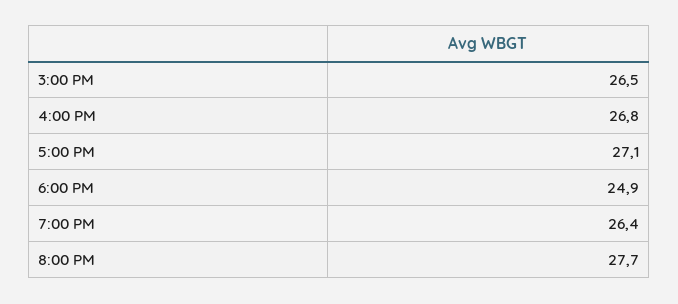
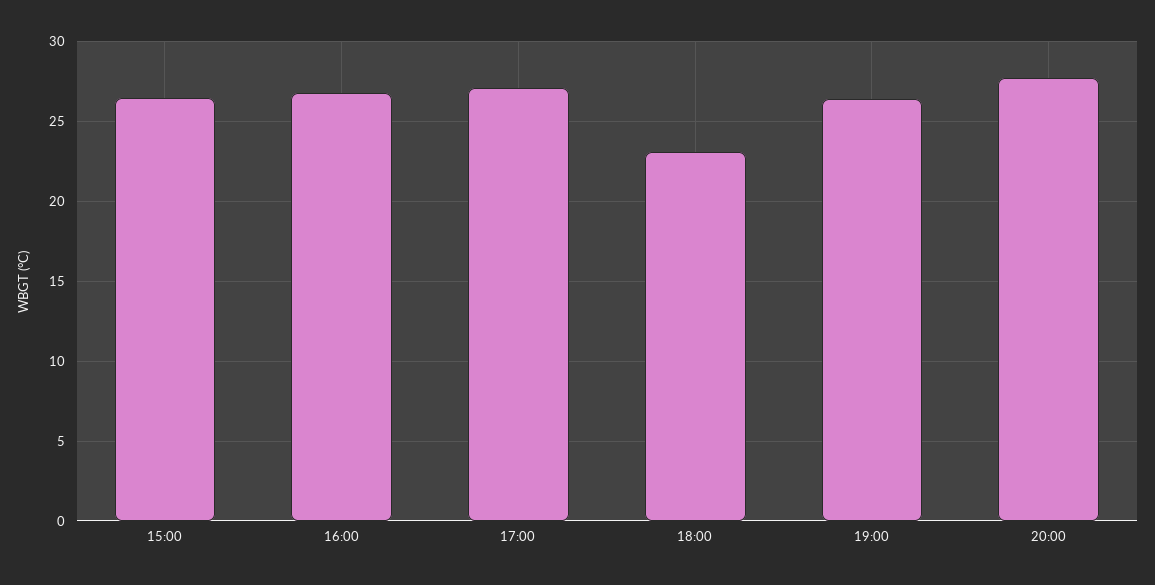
  {
    "3:00 PM": 26.5,
    "4:00 PM": 26.8,
    "5:00 PM": 27.1,
-   "6:00 PM": 24.9,
+   "6:00 PM": 23,
    "7:00 PM": 26.4,
    "8:00 PM": 27.7
  }

